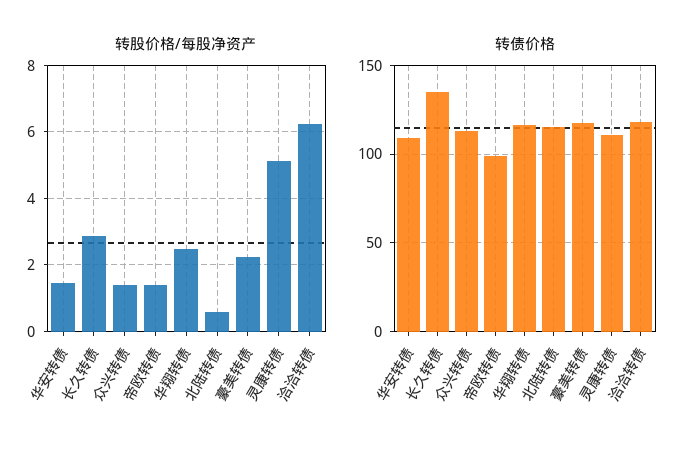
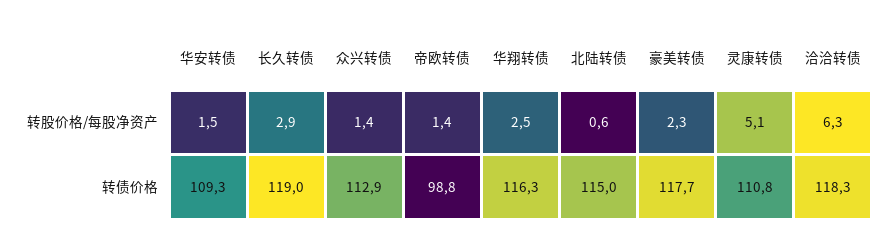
  {
    "转股价格/每股净资产": {
      "华安转债": 1.5,
      "长久转债": 2.9,
      "众兴转债": 1.4,
      "帝欧转债": 1.4,
      "华翔转债": 2.5,
      "北陆转债": 0.6,
      "豪美转债": 2.3,
      "灵康转债": 5.1,
      "洽洽转债": 6.3
    },
    "转债价格": {
      "华安转债": 109.3,
-     "长久转债": 135,
+     "长久转债": 119,
      "众兴转债": 112.9,
      "帝欧转债": 98.8,
      "华翔转债": 116.3,
      "北陆转债": 115,
      "豪美转债": 117.7,
      "灵康转债": 110.8,
      "洽洽转债": 118.3
    }
  }

